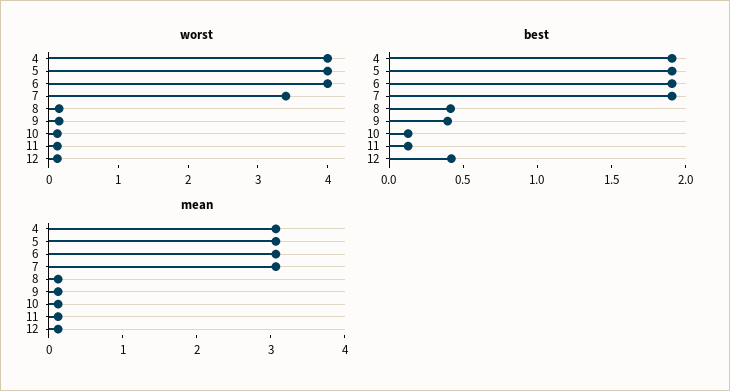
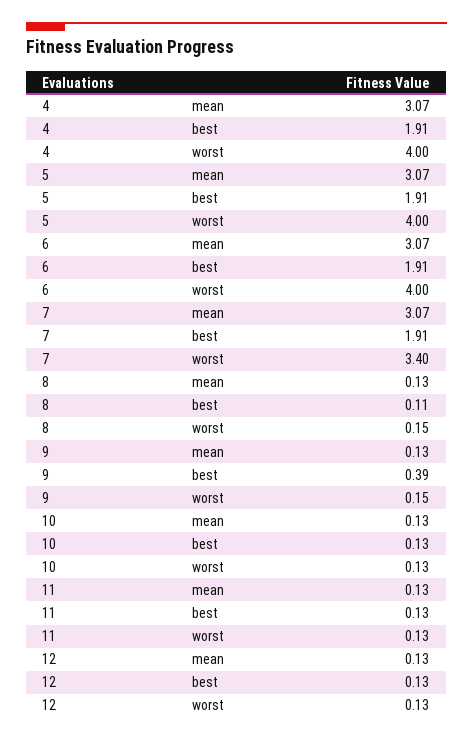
  {
    "worst": {
      "4": 4,
      "5": 4,
      "6": 4,
      "7": 3.4,
      "8": 0.15,
      "9": 0.15,
      "10": 0.13,
      "11": 0.13,
      "12": 0.13
    },
    "best": {
      "4": 1.91,
      "5": 1.91,
      "6": 1.91,
      "7": 1.91,
-     "8": 0.4,
+     "8": 0.11,
      "9": 0.39,
      "10": 0.13,
      "11": 0.13,
-     "12": 0.4
+     "12": 0.13
    },
    "mean": {
      "4": 3.07,
      "5": 3.07,
      "6": 3.07,
      "7": 3.07,
      "8": 0.13,
      "9": 0.13,
      "10": 0.13,
      "11": 0.13,
      "12": 0.13
    }
  }

